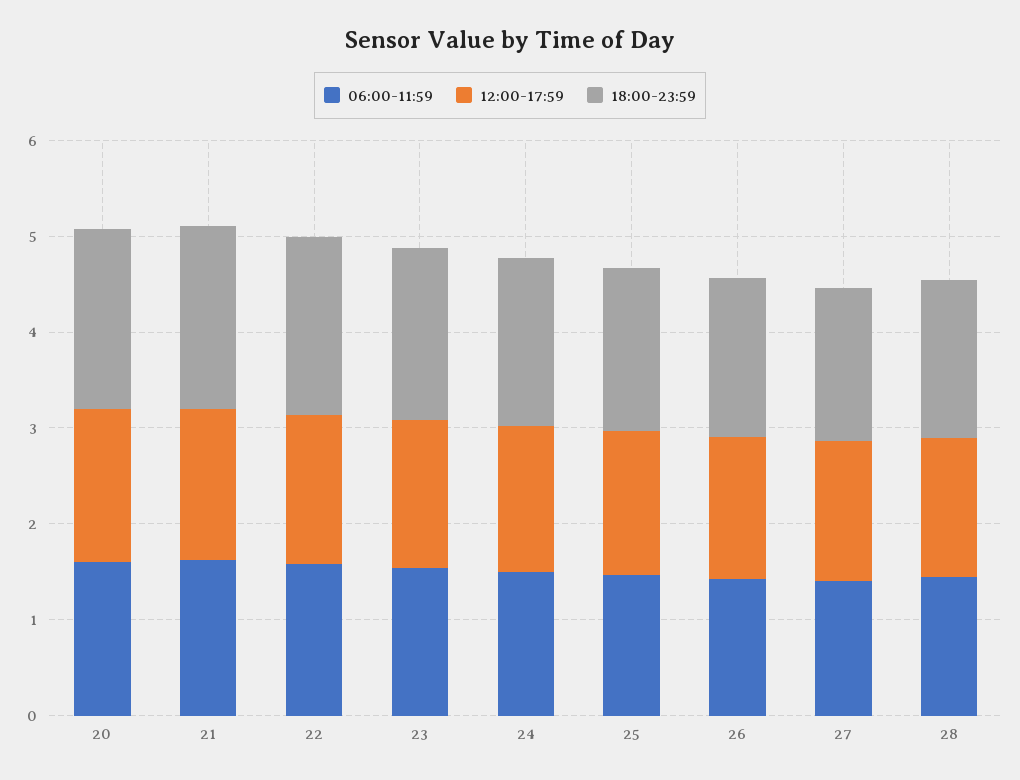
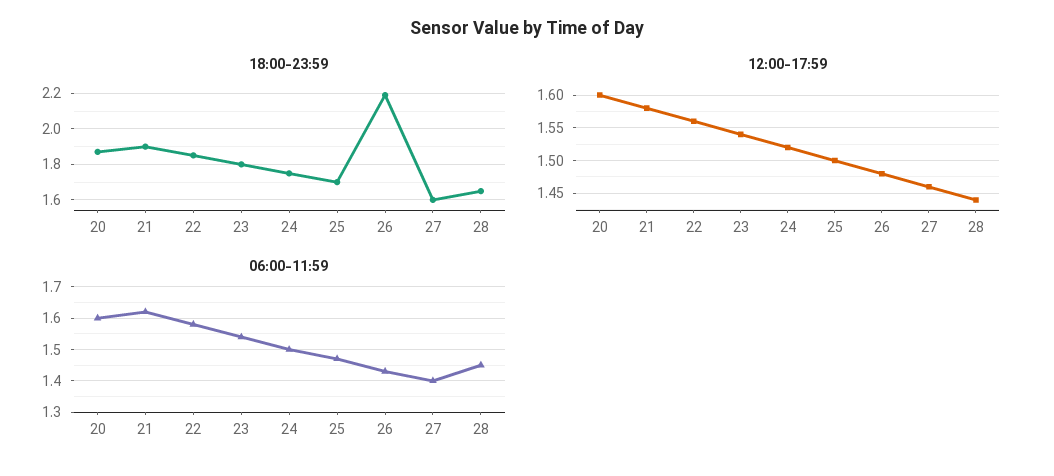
  {
    "06:00-11:59": {
      "20": 1.6,
      "21": 1.6,
      "22": 1.6,
      "23": 1.55,
      "24": 1.5,
      "25": 1.45,
      "26": 1.45,
      "27": 1.4,
      "28": 1.45
    },
    "12:00-17:59": {
      "20": 1.6,
      "21": 1.58,
      "22": 1.56,
      "23": 1.54,
      "24": 1.52,
      "25": 1.5,
      "26": 1.48,
      "27": 1.46,
      "28": 1.44
    },
    "18:00-23:59": {
      "20": 1.85,
      "21": 1.9,
      "22": 1.85,
      "23": 1.8,
      "24": 1.75,
      "25": 1.7,
-     "26": 1.6,
+     "26": 2.2,
      "27": 1.6,
      "28": 1.65
    }
  }

